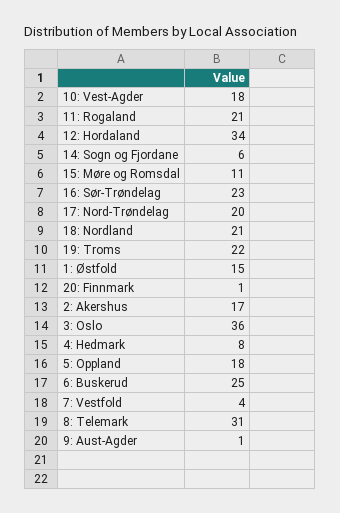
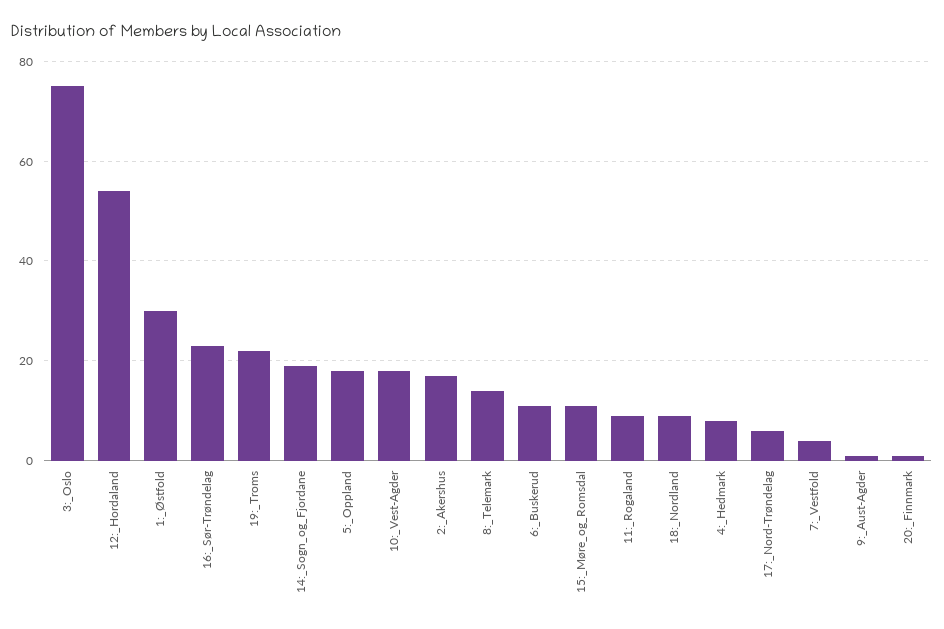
  {
    "10: Vest-Agder": 18,
-   "11: Rogaland": 21,
+   "11: Rogaland": 10,
-   "12: Hordaland": 34,
+   "12: Hordaland": 55,
-   "14: Sogn og Fjordane": 6,
+   "14: Sogn og Fjordane": 20,
    "15: Møre og Romsdal": 11,
    "16: Sør-Trøndelag": 23,
-   "17: Nord-Trøndelag": 20,
+   "17: Nord-Trøndelag": 5,
-   "18: Nordland": 21,
+   "18: Nordland": 10,
    "19: Troms": 22,
-   "1: Østfold": 15,
+   "1: Østfold": 30,
    "20: Finnmark": 1,
    "2: Akershus": 17,
-   "3: Oslo": 36,
+   "3: Oslo": 75,
    "4: Hedmark": 8,
    "5: Oppland": 18,
-   "6: Buskerud": 25,
+   "6: Buskerud": 10,
    "7: Vestfold": 4,
-   "8: Telemark": 31,
+   "8: Telemark": 15,
    "9: Aust-Agder": 1
  }

